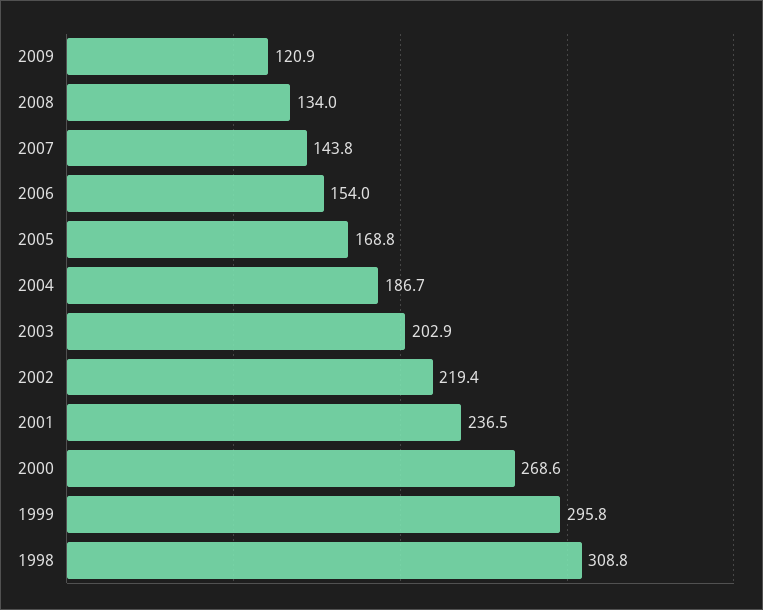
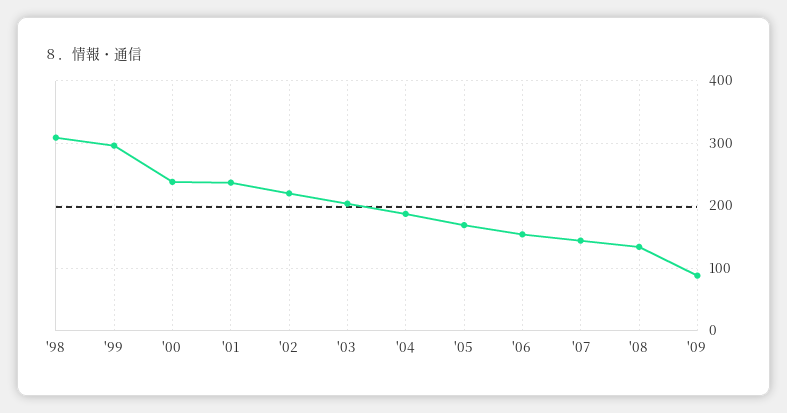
  {
-   "2009": 120.9,
+   "2009": 90,
    "2008": 134,
    "2007": 143.8,
    "2006": 154,
    "2005": 168.8,
    "2004": 186.7,
    "2003": 202.9,
    "2002": 219.4,
    "2001": 236.5,
-   "2000": 268.6,
+   "2000": 240,
    "1999": 295.8,
    "1998": 308.8
  }

